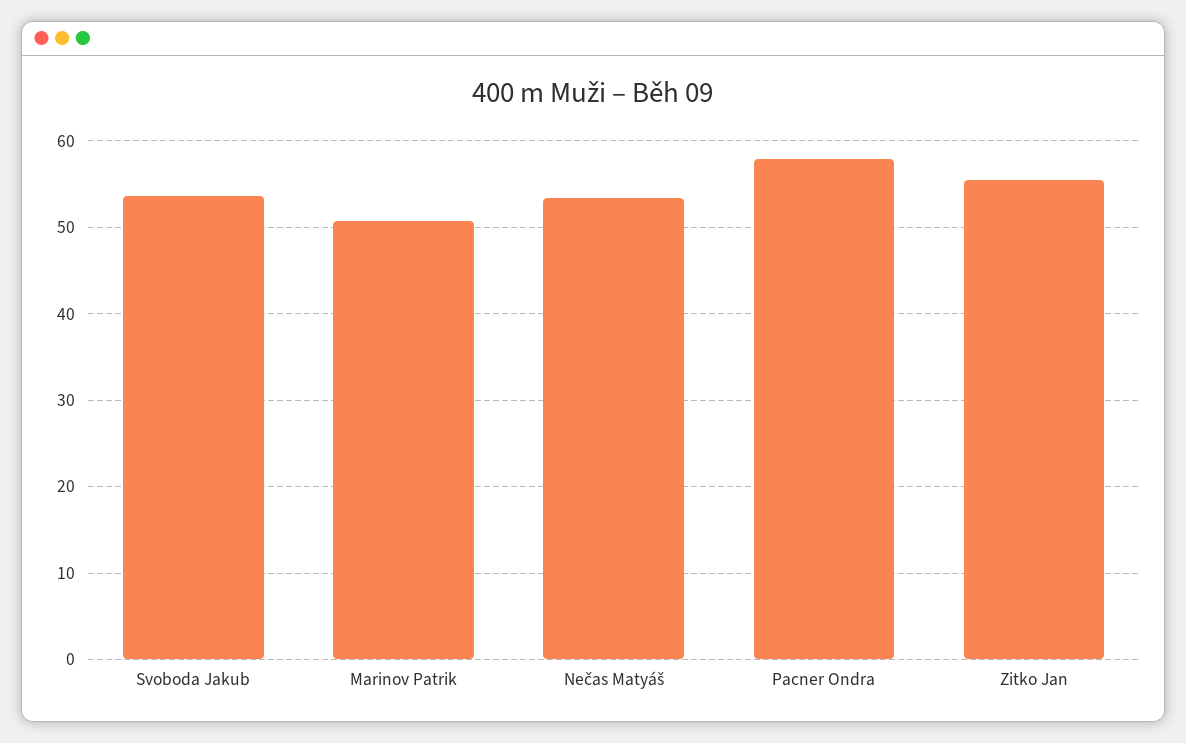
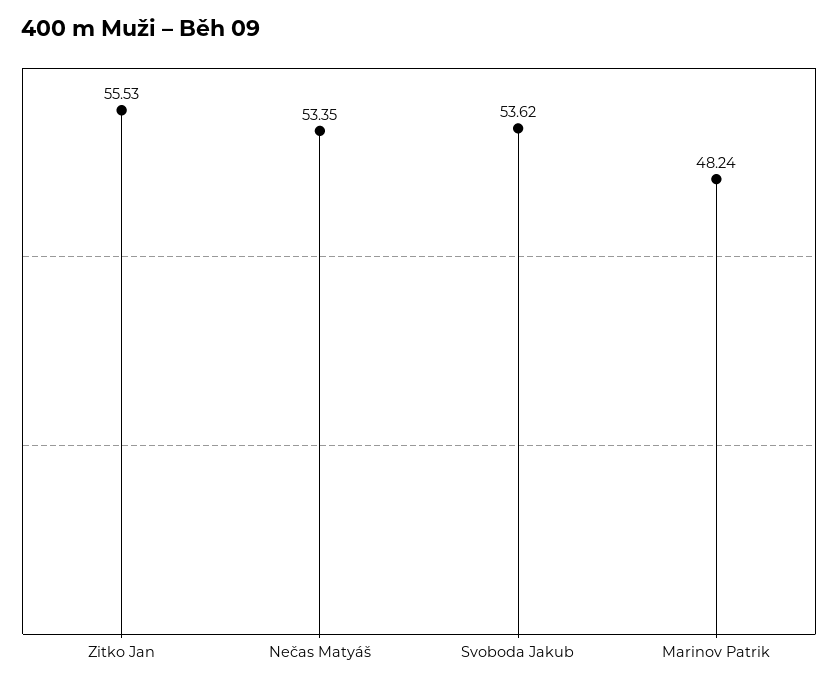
  {
    "Svoboda Jakub": 53.62,
-   "Marinov Patrik": 51,
+   "Marinov Patrik": 48.24,
    "Nečas Matyáš": 53.35,
-   "Pacner Ondra": 58,
    "Zitko Jan": 55.53
  }

